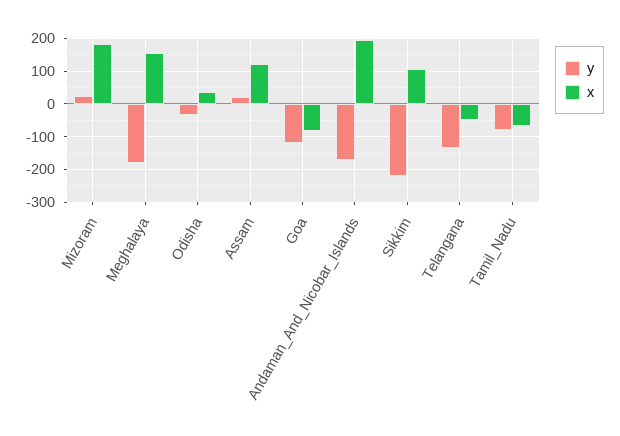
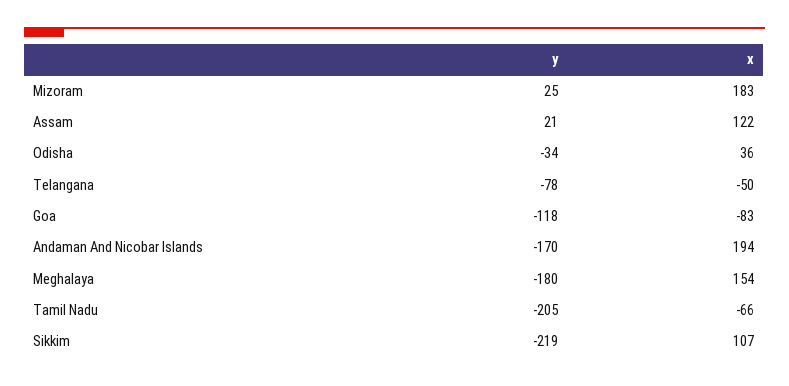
  {
    "y": {
      "Mizoram": 25,
      "Meghalaya": -180,
      "Odisha": -34,
      "Assam": 21,
      "Goa": -118,
      "Andaman_And_Nicobar_Islands": -170,
      "Sikkim": -219,
-     "Telangana": -140,
+     "Telangana": -78,
-     "Tamil_Nadu": -80
+     "Tamil_Nadu": -205
    },
    "x": {
      "Mizoram": 183,
      "Meghalaya": 154,
      "Odisha": 36,
      "Assam": 122,
      "Goa": -83,
      "Andaman_And_Nicobar_Islands": 194,
      "Sikkim": 107,
      "Telangana": -50,
      "Tamil_Nadu": -66
    }
  }

